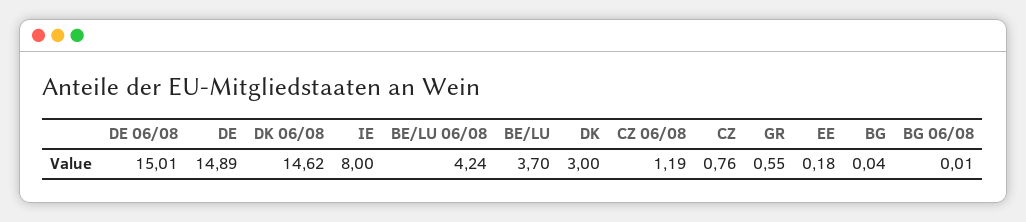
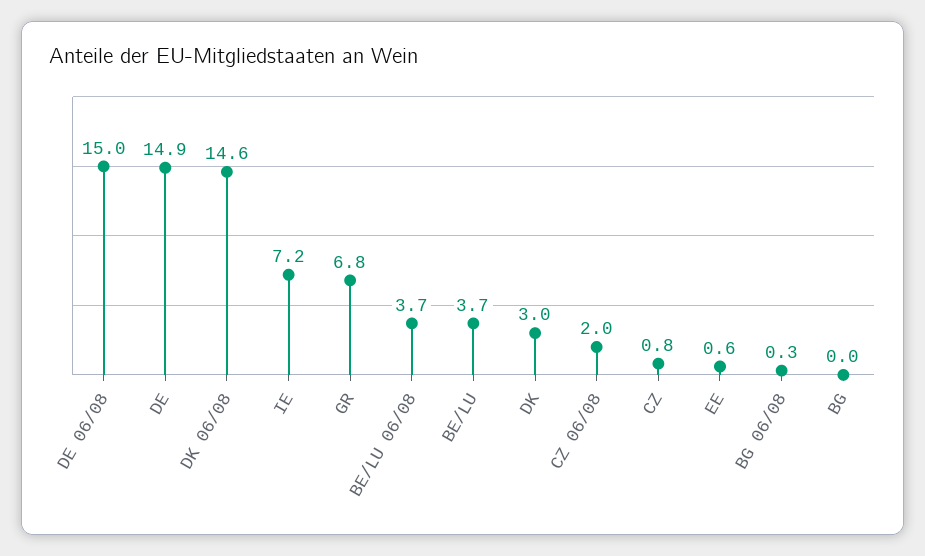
  {
    "DE 06/08": 15.01,
    "DE": 14.89,
    "DK 06/08": 14.62,
-   "IE": 8,
+   "IE": 7.2,
-   "BE/LU 06/08": 4.24,
+   "BE/LU 06/08": 3.7,
    "BE/LU": 3.7,
    "DK": 3,
-   "CZ 06/08": 1.19,
+   "CZ 06/08": 2,
    "CZ": 0.76,
-   "GR": 0.55,
+   "GR": 6.8,
-   "EE": 0.18,
+   "EE": 0.6,
    "BG": 0.04,
-   "BG 06/08": 0.01
+   "BG 06/08": 0.3
  }

